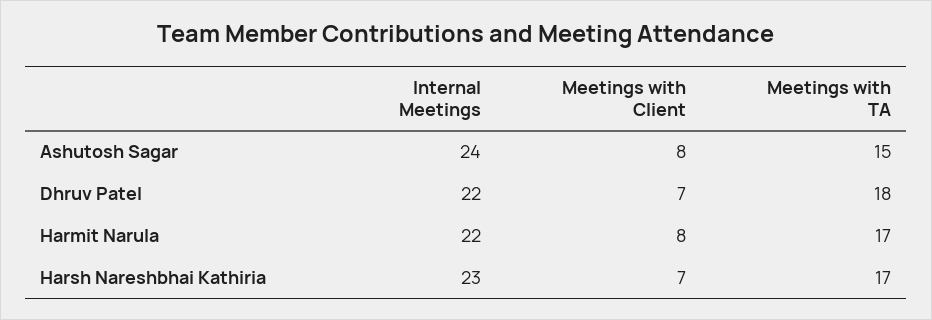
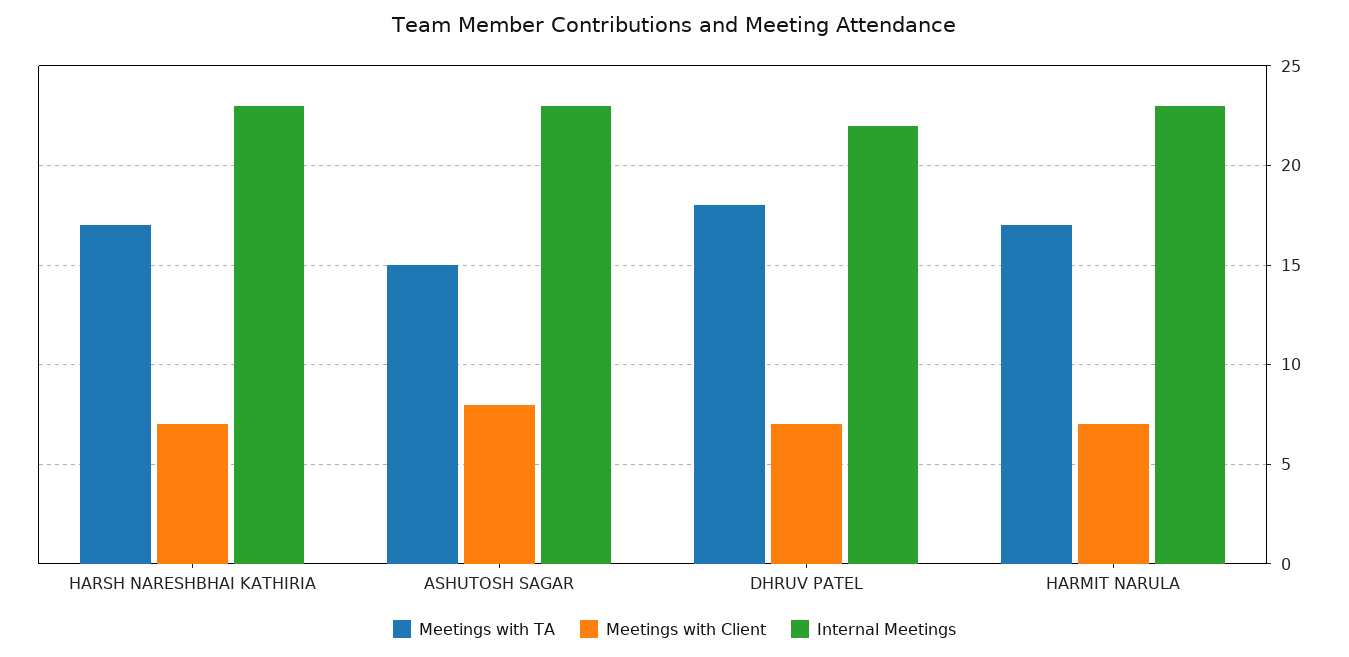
  {
    "Internal Meetings": {
-     "Ashutosh Sagar": 24,
+     "Ashutosh Sagar": 23,
      "Dhruv Patel": 22,
-     "Harmit Narula": 22,
+     "Harmit Narula": 23,
      "Harsh Nareshbhai Kathiria": 23
    },
    "Meetings with Client": {
      "Ashutosh Sagar": 8,
      "Dhruv Patel": 7,
-     "Harmit Narula": 8,
+     "Harmit Narula": 7,
      "Harsh Nareshbhai Kathiria": 7
    },
    "Meetings with TA": {
      "Ashutosh Sagar": 15,
      "Dhruv Patel": 18,
      "Harmit Narula": 17,
      "Harsh Nareshbhai Kathiria": 17
    }
  }

